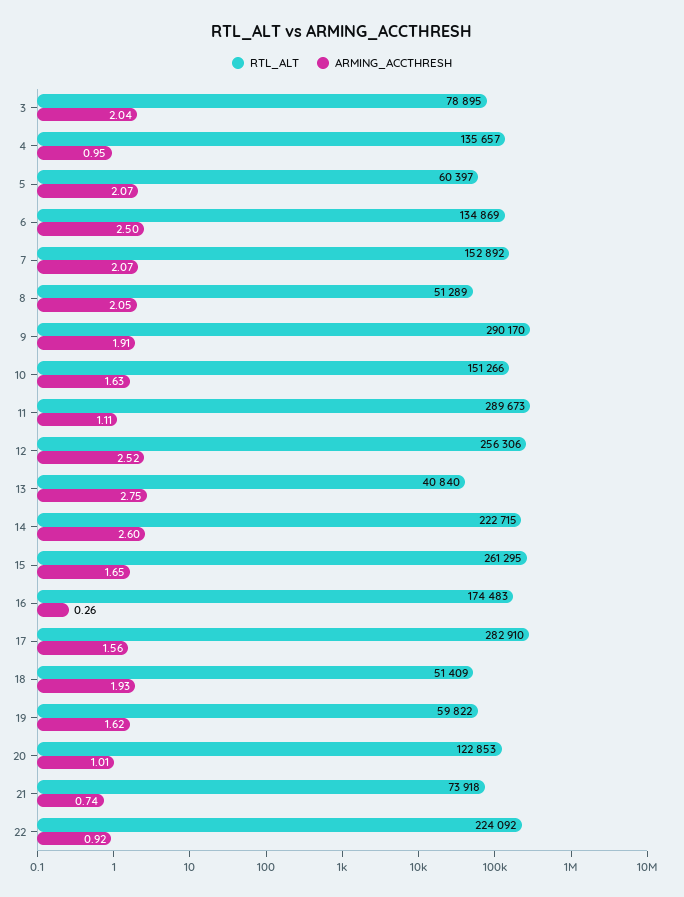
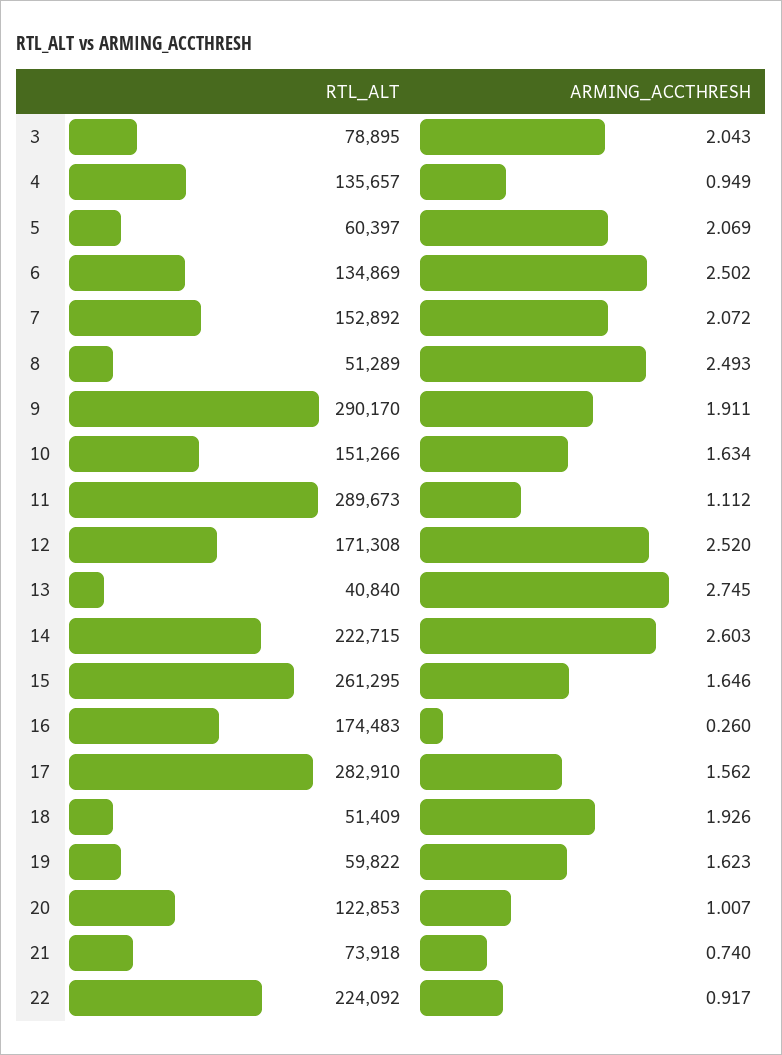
  {
    "RTL_ALT": {
      "3": 78895,
      "4": 135657,
      "5": 60397,
      "6": 134869,
      "7": 152892,
      "8": 51289,
      "9": 290170,
      "10": 151266,
      "11": 289673,
-     "12": 256306,
+     "12": 171308,
      "13": 40840,
      "14": 222715,
      "15": 261295,
      "16": 174483,
      "17": 282910,
      "18": 51409,
      "19": 59822,
      "20": 122853,
      "21": 73918,
      "22": 224092
    },
    "ARMING_ACCTHRESH": {
      "3": 2.043,
      "4": 0.949,
      "5": 2.069,
      "6": 2.502,
      "7": 2.072,
-     "8": 2.05,
+     "8": 2.493,
      "9": 1.911,
      "10": 1.634,
      "11": 1.112,
      "12": 2.52,
      "13": 2.745,
      "14": 2.603,
      "15": 1.646,
      "16": 0.26,
      "17": 1.562,
      "18": 1.926,
      "19": 1.623,
      "20": 1.007,
      "21": 0.74,
      "22": 0.917
    }
  }

